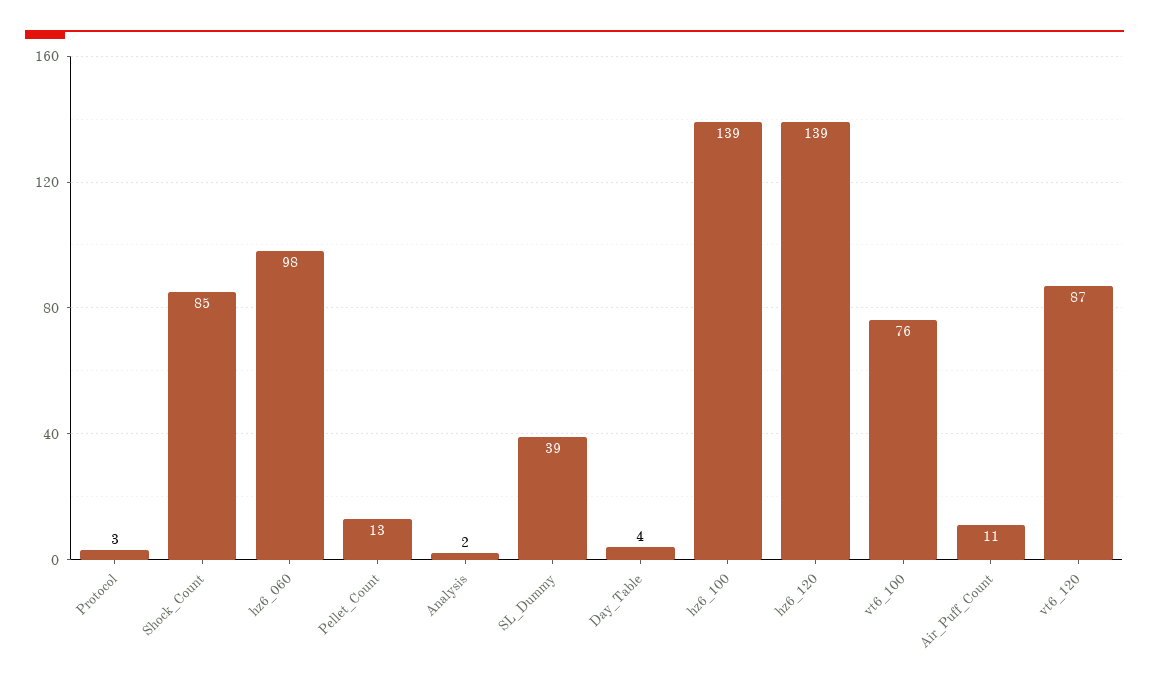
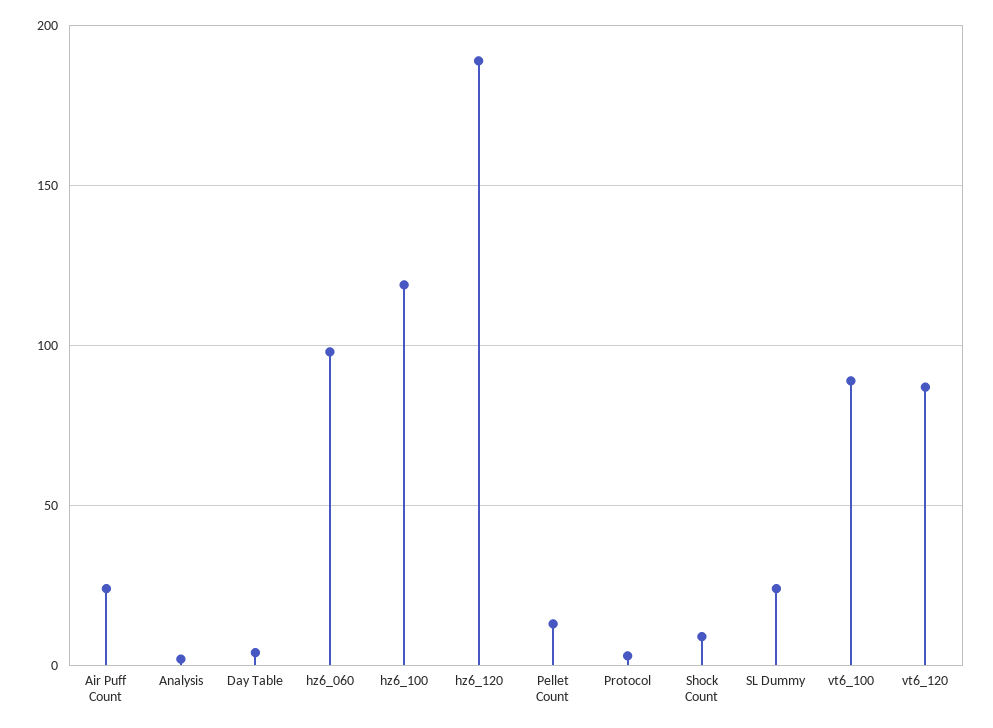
  {
    "Protocol": 3,
-   "Shock_Count": 85,
+   "Shock_Count": 10,
    "hz6_060": 98,
    "Pellet_Count": 13,
    "Analysis": 2,
-   "SL_Dummy": 39,
+   "SL_Dummy": 25,
    "Day_Table": 4,
-   "hz6_100": 139,
+   "hz6_100": 120,
-   "hz6_120": 139,
+   "hz6_120": 190,
-   "vt6_100": 76,
+   "vt6_100": 90,
-   "Air_Puff_Count": 11,
+   "Air_Puff_Count": 25,
    "vt6_120": 87
  }

